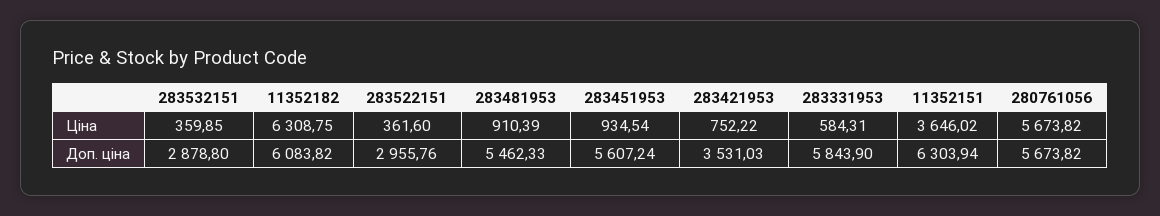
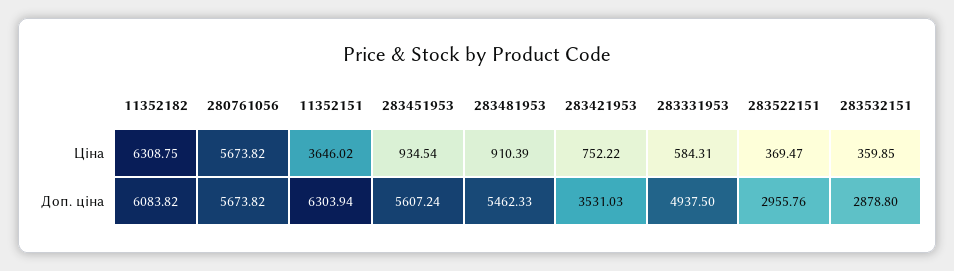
  {
    "283532151": {
      "Ціна": 359.85,
      "Доп. ціна": 2878.8
    },
    "11352182": {
      "Ціна": 6308.75,
      "Доп. ціна": 6083.82
    },
    "283522151": {
-     "Ціна": 361.6,
+     "Ціна": 369.47,
      "Доп. ціна": 2955.76
    },
    "283481953": {
      "Ціна": 910.39,
      "Доп. ціна": 5462.33
    },
    "283451953": {
      "Ціна": 934.54,
      "Доп. ціна": 5607.24
    },
    "283421953": {
      "Ціна": 752.22,
      "Доп. ціна": 3531.03
    },
    "283331953": {
      "Ціна": 584.31,
-     "Доп. ціна": 5843.9
+     "Доп. ціна": 4937.5
    },
    "11352151": {
      "Ціна": 3646.02,
      "Доп. ціна": 6303.94
    },
    "280761056": {
      "Ціна": 5673.82,
      "Доп. ціна": 5673.82
    }
  }

